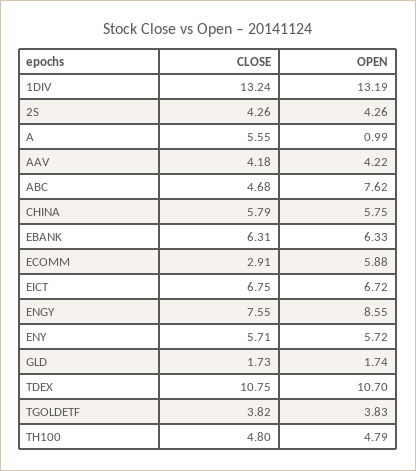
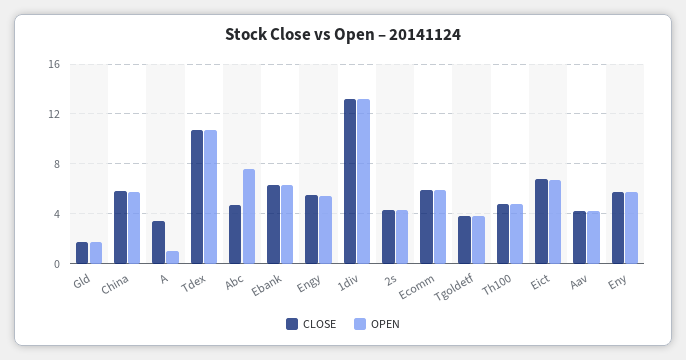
  {
    "CLOSE": {
      "1DIV": 13.24,
      "2S": 4.26,
-     "A": 5.55,
+     "A": 3.5,
      "AAV": 4.18,
      "ABC": 4.68,
      "CHINA": 5.79,
      "EBANK": 6.31,
-     "ECOMM": 2.91,
+     "ECOMM": 6,
      "EICT": 6.75,
-     "ENGY": 7.55,
+     "ENGY": 5.5,
      "ENY": 5.71,
      "GLD": 1.73,
      "TDEX": 10.75,
      "TGOLDETF": 3.82,
      "TH100": 4.8
    },
    "OPEN": {
      "1DIV": 13.19,
      "2S": 4.26,
      "A": 0.99,
      "AAV": 4.22,
      "ABC": 7.62,
      "CHINA": 5.75,
      "EBANK": 6.33,
      "ECOMM": 5.88,
      "EICT": 6.72,
-     "ENGY": 8.55,
+     "ENGY": 5.5,
      "ENY": 5.72,
      "GLD": 1.74,
      "TDEX": 10.7,
      "TGOLDETF": 3.83,
      "TH100": 4.79
    }
  }

